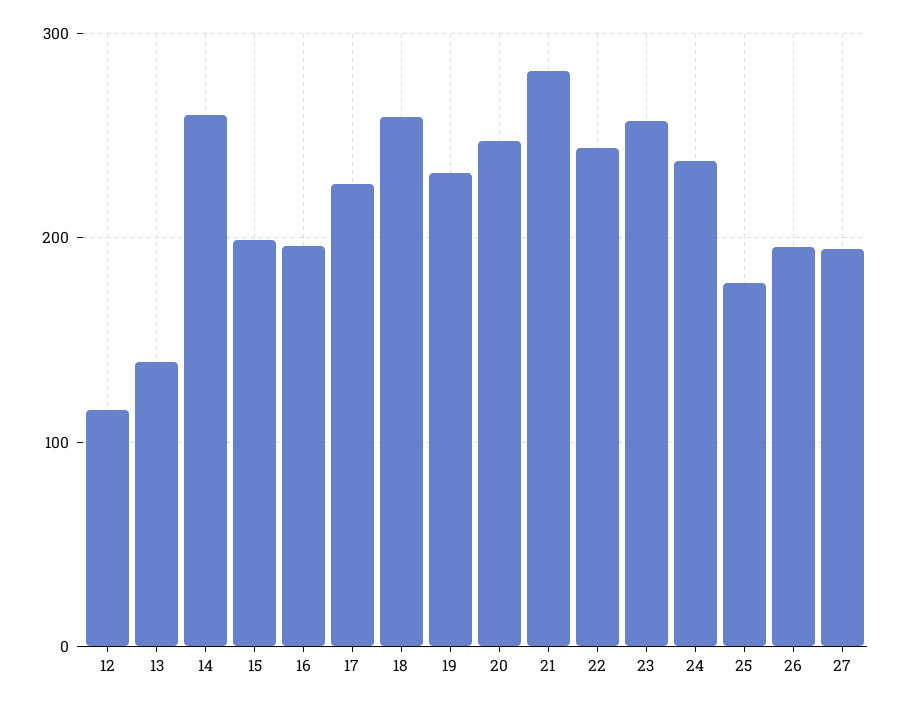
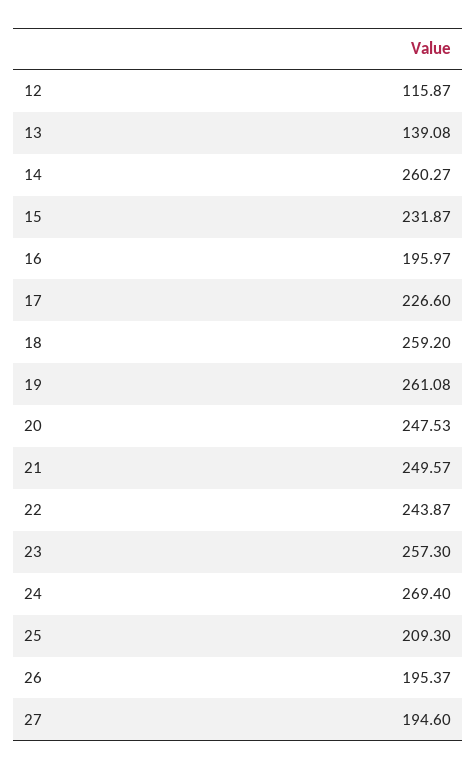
  {
    "12": 115.87,
    "13": 139.08,
    "14": 260.27,
-   "15": 200,
+   "15": 231.87,
    "16": 195.97,
    "17": 226.6,
    "18": 259.2,
-   "19": 230,
+   "19": 261.08,
    "20": 247.53,
-   "21": 280,
+   "21": 249.57,
    "22": 243.87,
    "23": 257.3,
-   "24": 240,
+   "24": 269.4,
-   "25": 180,
+   "25": 209.3,
    "26": 195.37,
    "27": 194.6
  }

